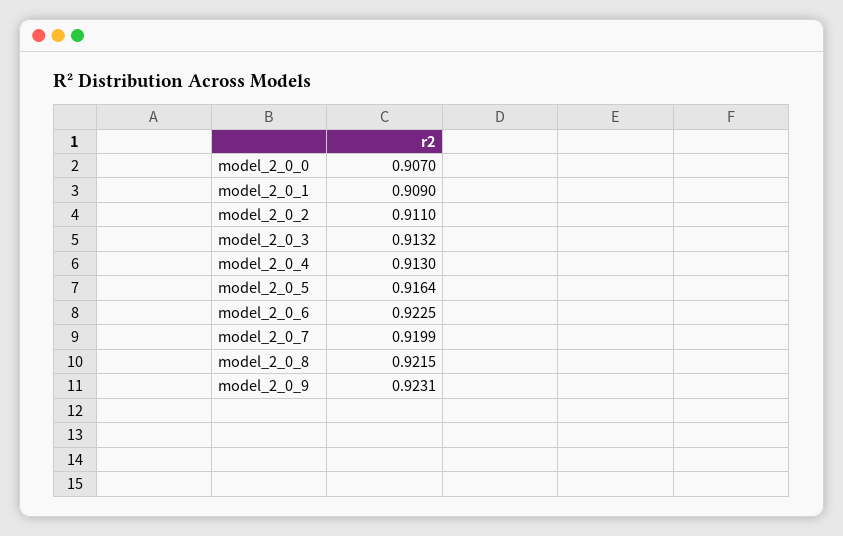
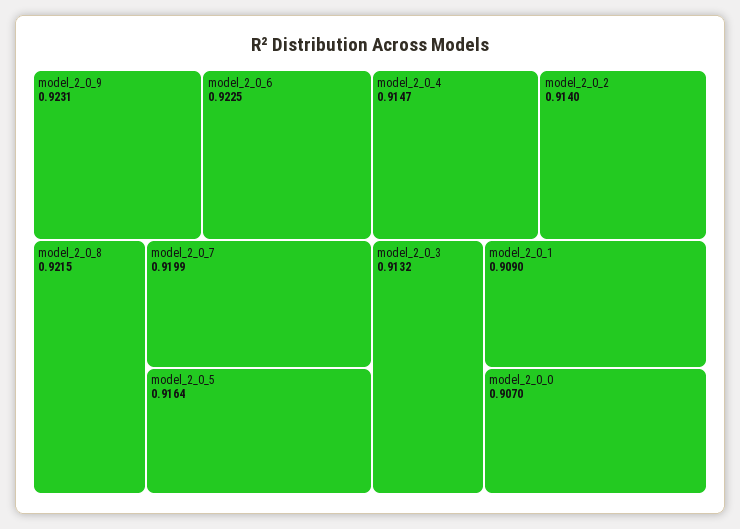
  {
    "model_2_0_0": 0.907,
    "model_2_0_1": 0.909,
-   "model_2_0_2": 0.911,
+   "model_2_0_2": 0.914,
    "model_2_0_3": 0.9132,
-   "model_2_0_4": 0.913,
+   "model_2_0_4": 0.9147,
    "model_2_0_5": 0.9164,
    "model_2_0_6": 0.9225,
    "model_2_0_7": 0.9199,
    "model_2_0_8": 0.9215,
    "model_2_0_9": 0.9231
  }

